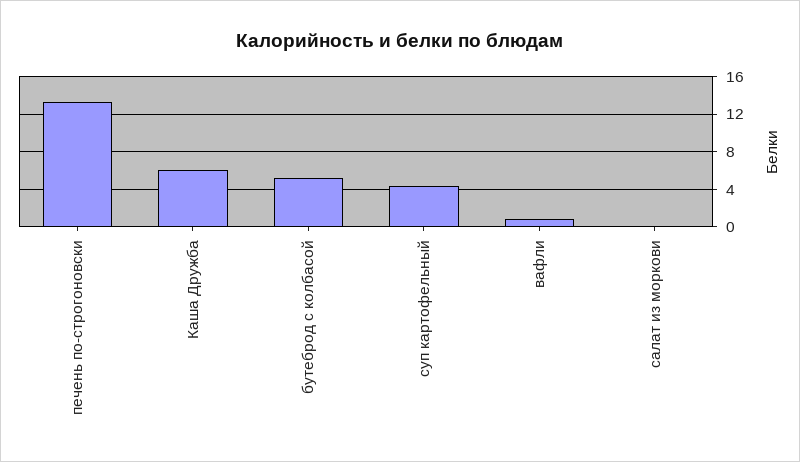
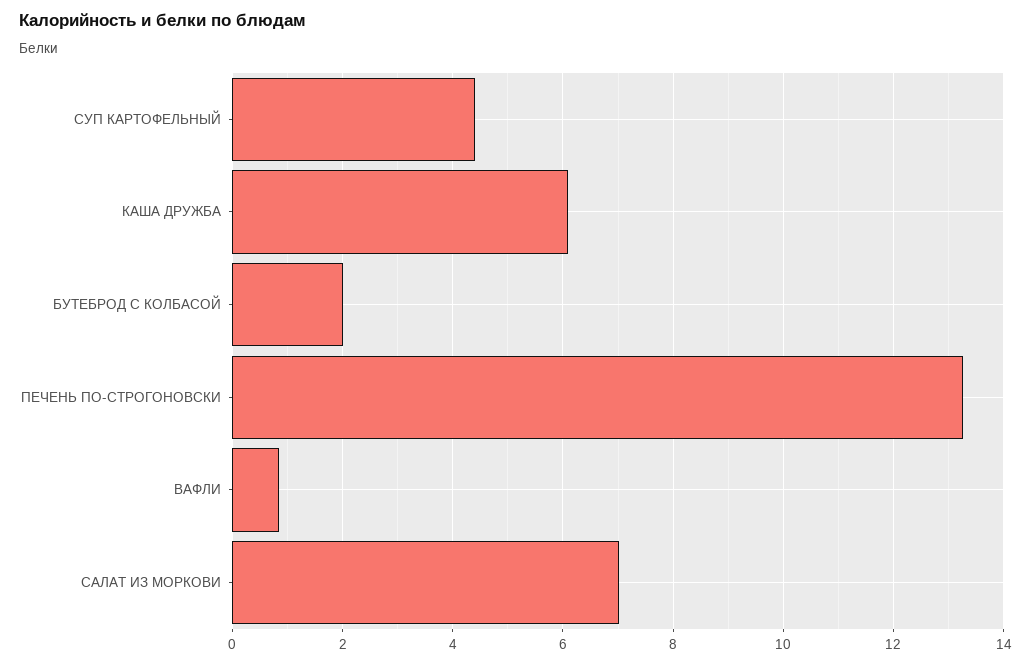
  {
    "печень по-строгоновски": 13.2,
    "Каша Дружба": 6,
-   "бутеброд с колбасой": 5,
+   "бутеброд с колбасой": 2,
    "суп картофельный": 4.4,
    "вафли": 0.8,
-   "салат из моркови": 0
+   "салат из моркови": 7
  }

